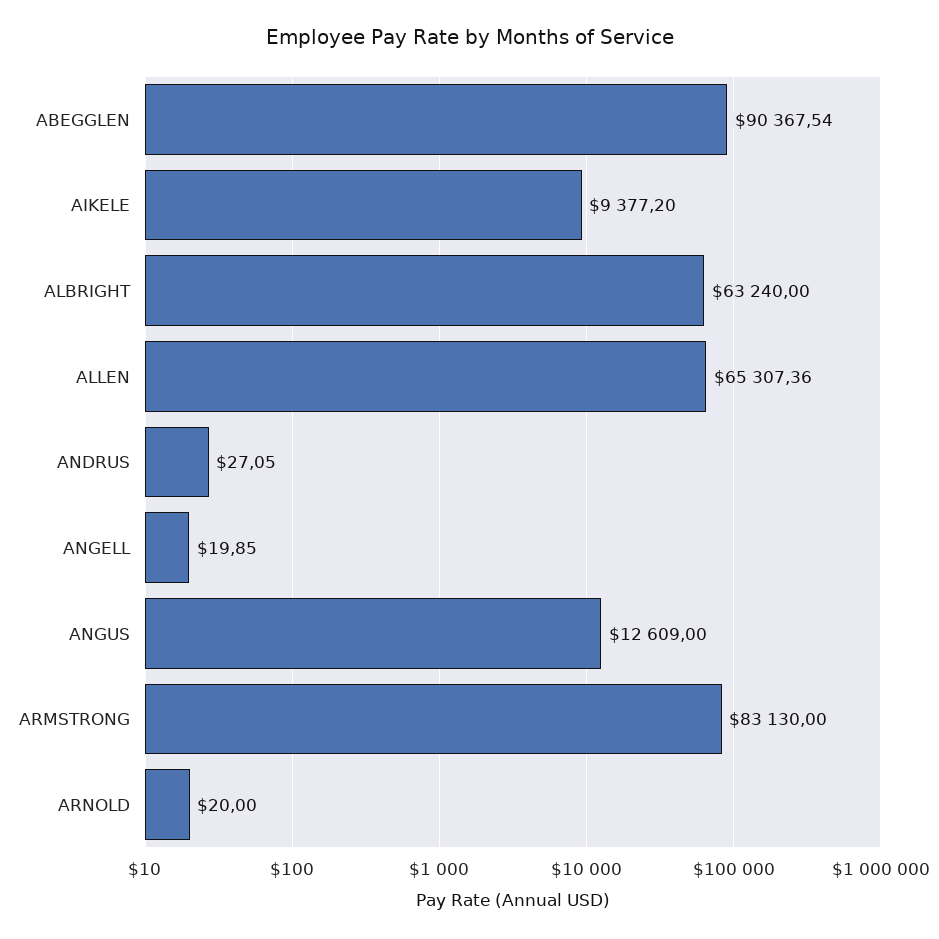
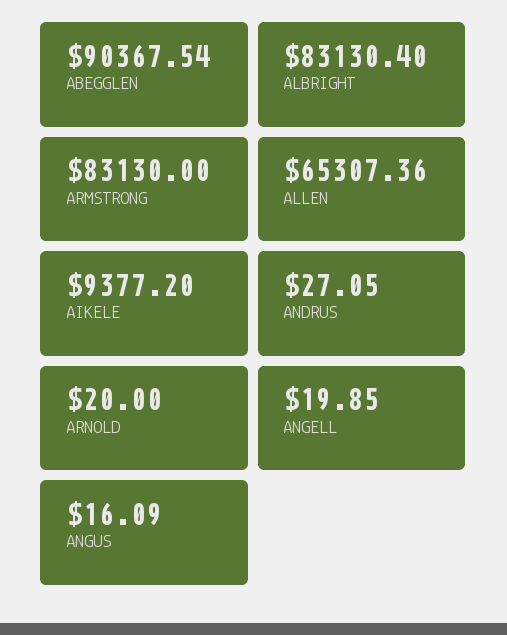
  {
    "ABEGGLEN": 90367.54,
    "AIKELE": 9377.2,
-   "ALBRIGHT": 63240,
+   "ALBRIGHT": 83130.4,
    "ALLEN": 65307.36,
    "ANDRUS": 27.05,
    "ANGELL": 19.85,
-   "ANGUS": 12609,
+   "ANGUS": 16.09,
    "ARMSTRONG": 83130,
    "ARNOLD": 20
  }

